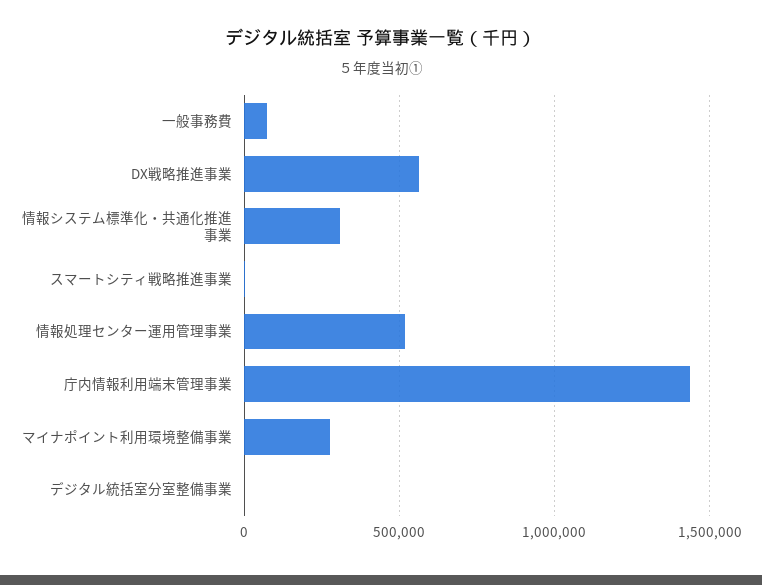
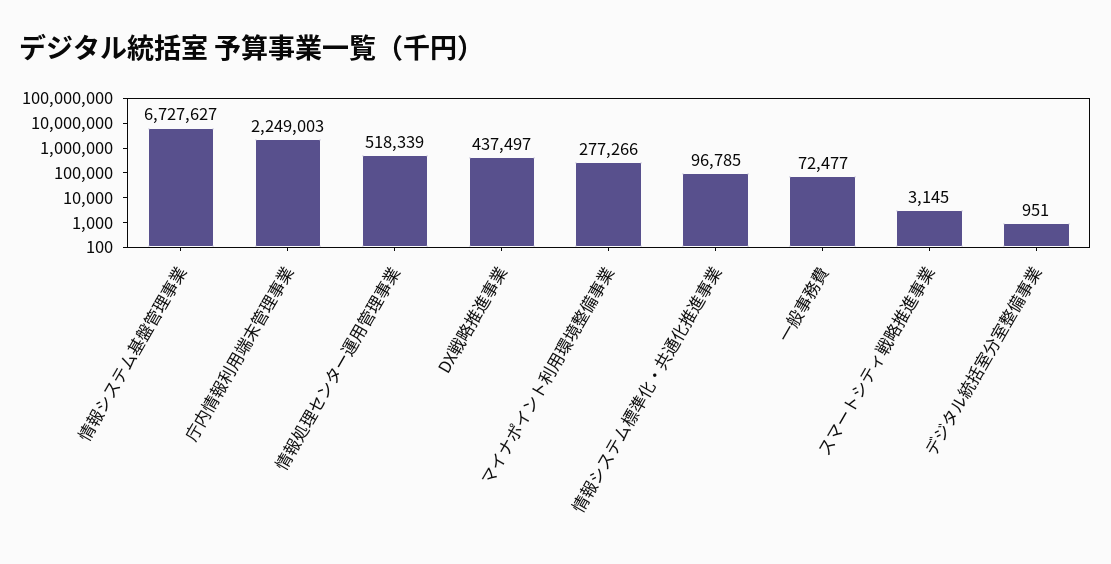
  {
    "一般事務費": 72477,
-   "DX戦略推進事業": 550000,
+   "DX戦略推進事業": 437497,
-   "情報システム標準化・共通化推進事業": 300000,
+   "情報システム標準化・共通化推進事業": 96785,
    "スマートシティ戦略推進事業": 3145,
    "情報処理センター運用管理事業": 518339,
-   "庁内情報利用端末管理事業": 1450000,
+   "庁内情報利用端末管理事業": 2249003,
    "マイナポイント利用環境整備事業": 277266,
-   "デジタル統括室分室整備事業": 951
+   "デジタル統括室分室整備事業": 951,
+   "情報システム基盤管理事業": 6727627
  }

